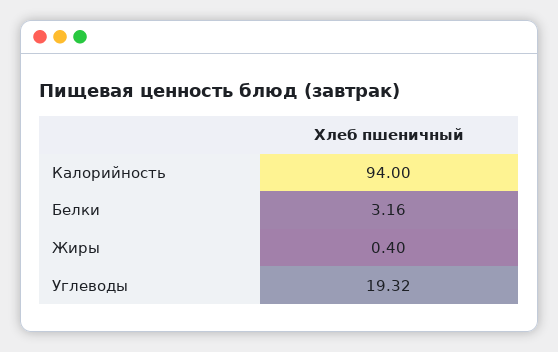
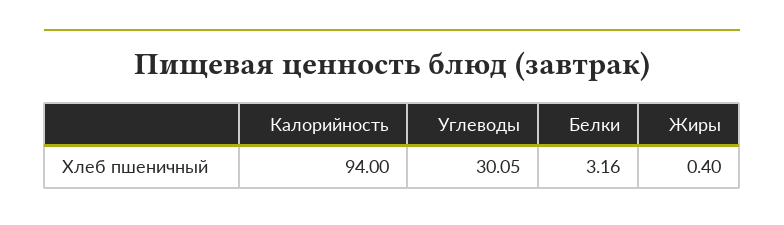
  {
    "Калорийность": 94,
    "Белки": 3.16,
    "Жиры": 0.4,
-   "Углеводы": 19.32
+   "Углеводы": 30.05
  }

